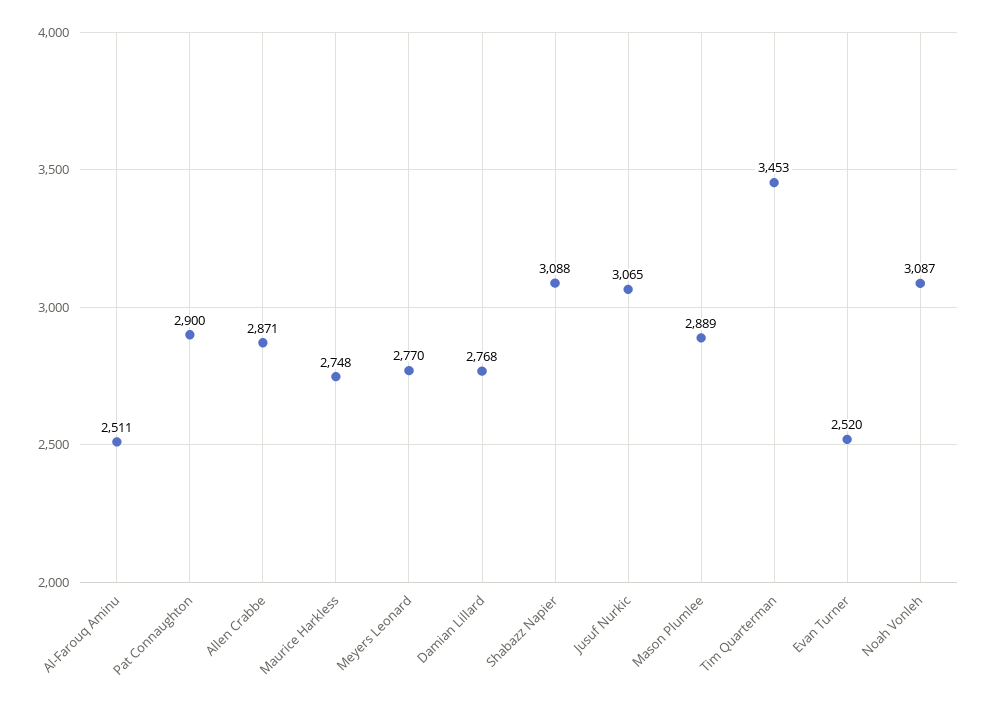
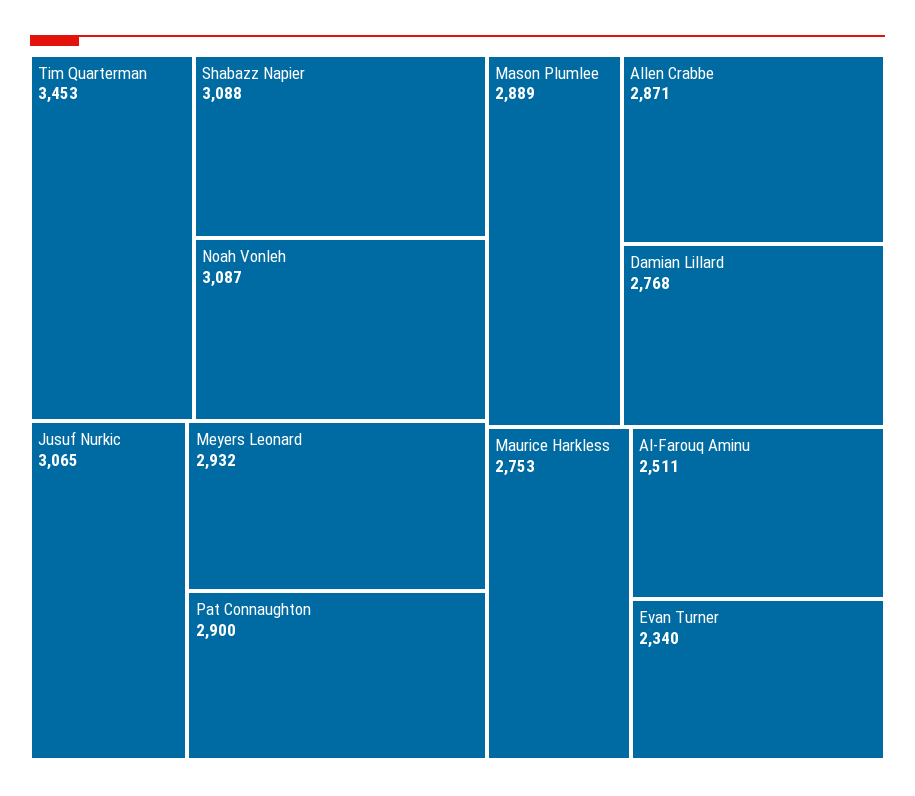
  {
    "Al-Farouq Aminu": 2511,
    "Pat Connaughton": 2900,
    "Allen Crabbe": 2871,
-   "Maurice Harkless": 2748,
+   "Maurice Harkless": 2753,
-   "Meyers Leonard": 2770,
+   "Meyers Leonard": 2932,
    "Damian Lillard": 2768,
    "Shabazz Napier": 3088,
    "Jusuf Nurkic": 3065,
    "Mason Plumlee": 2889,
    "Tim Quarterman": 3453,
-   "Evan Turner": 2520,
+   "Evan Turner": 2340,
    "Noah Vonleh": 3087
  }

